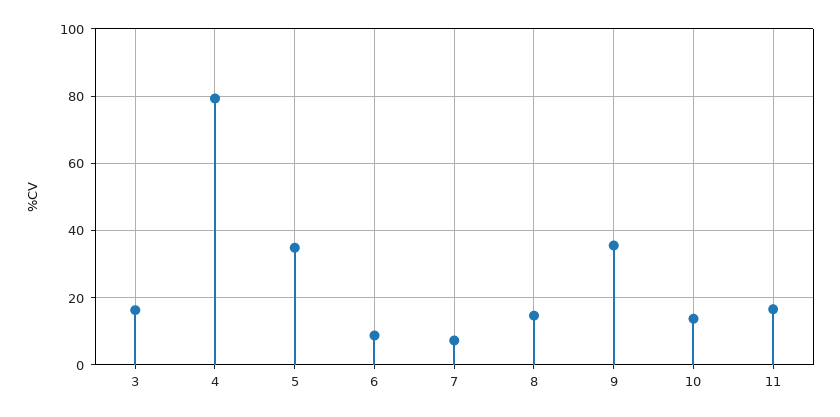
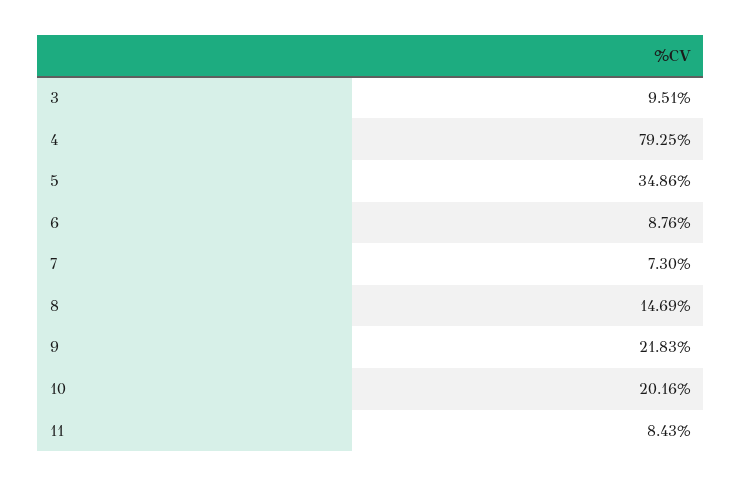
  {
-   "3": 16,
+   "3": 9.51,
    "4": 79.25,
    "5": 34.86,
    "6": 8.76,
    "7": 7.3,
    "8": 14.69,
-   "9": 36,
+   "9": 21.83,
-   "10": 14,
+   "10": 20.16,
-   "11": 16
+   "11": 8.43
  }

